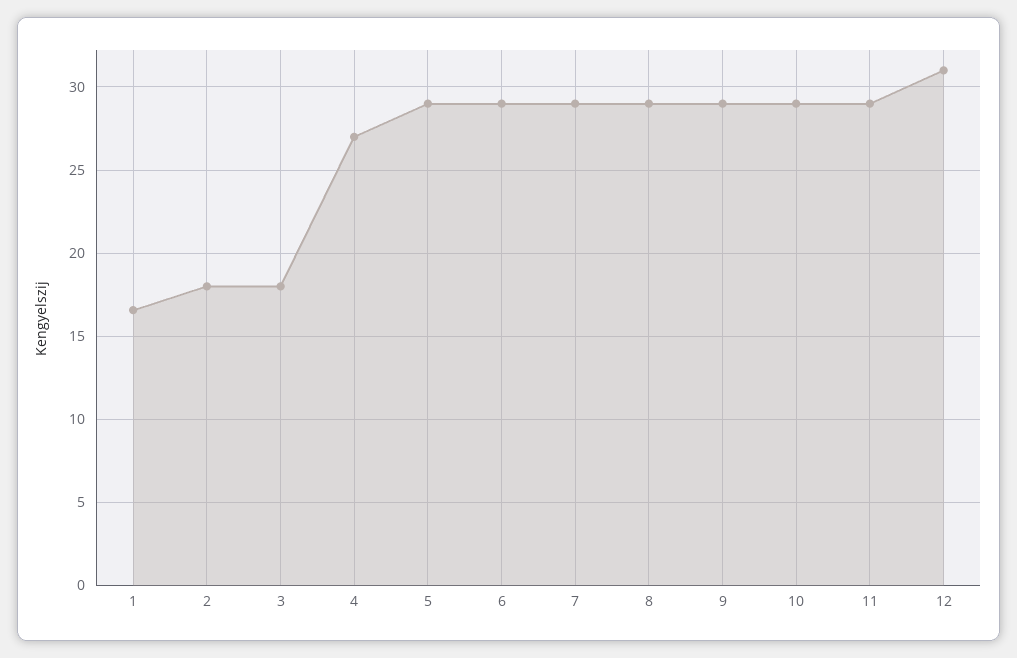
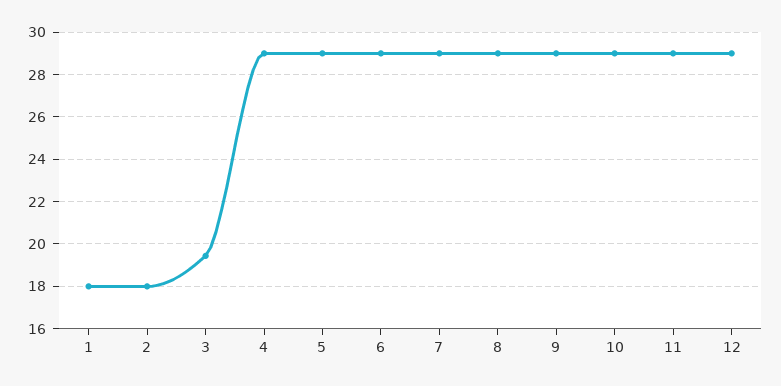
  {
-   "1": 16.5,
+   "1": 18,
    "2": 18,
-   "3": 18,
+   "3": 19.5,
-   "4": 27,
+   "4": 29,
    "5": 29,
    "6": 29,
    "7": 29,
    "8": 29,
    "9": 29,
    "10": 29,
    "11": 29,
-   "12": 31
+   "12": 29
  }

